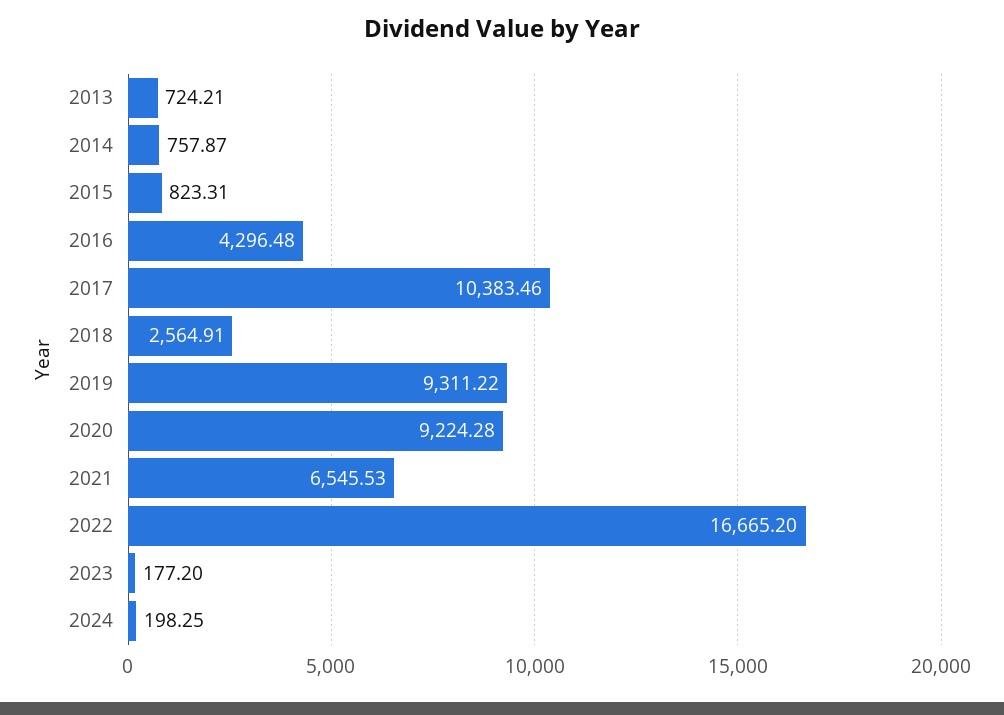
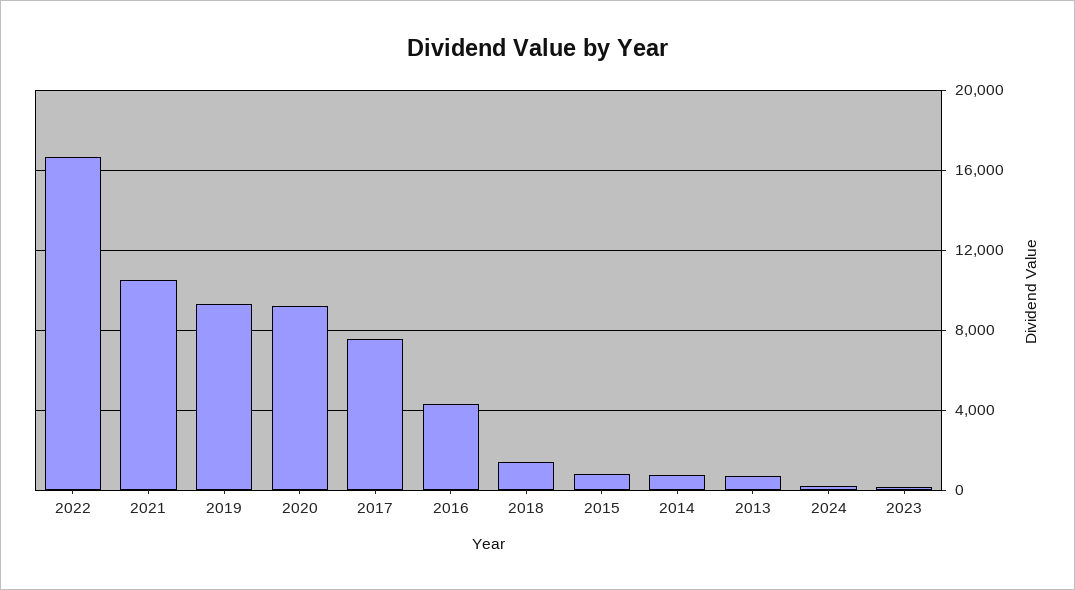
  {
    "2013": 724.21,
    "2014": 757.87,
    "2015": 823.31,
    "2016": 4296.48,
-   "2017": 10383.46,
+   "2017": 7500,
-   "2018": 2564.91,
+   "2018": 1500,
    "2019": 9311.22,
    "2020": 9224.28,
-   "2021": 6545.53,
+   "2021": 10500,
    "2022": 16665.2,
    "2023": 177.2,
    "2024": 198.25
  }

